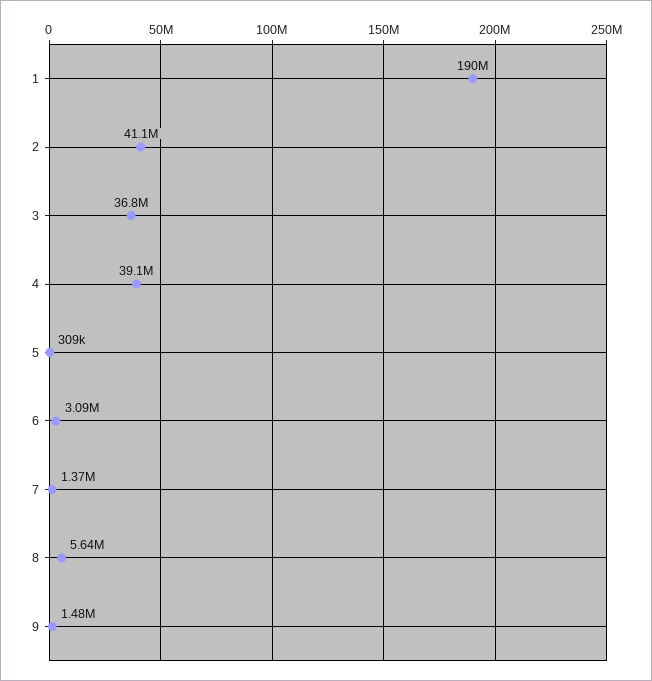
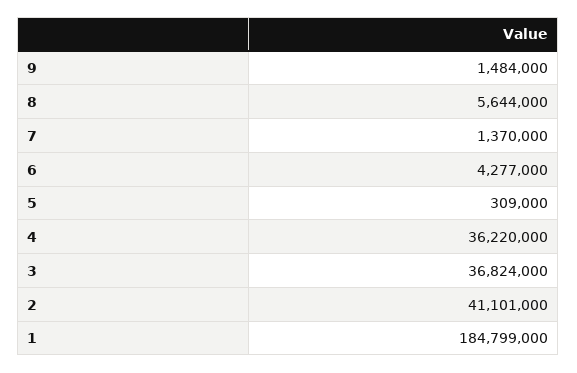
  {
-   "1": 190000000,
+   "1": 184799000,
    "2": 41101000,
    "3": 36824000,
-   "4": 39100000,
+   "4": 36220000,
    "5": 309000,
-   "6": 3090000,
+   "6": 4277000,
    "7": 1370000,
    "8": 5644000,
    "9": 1484000
  }

